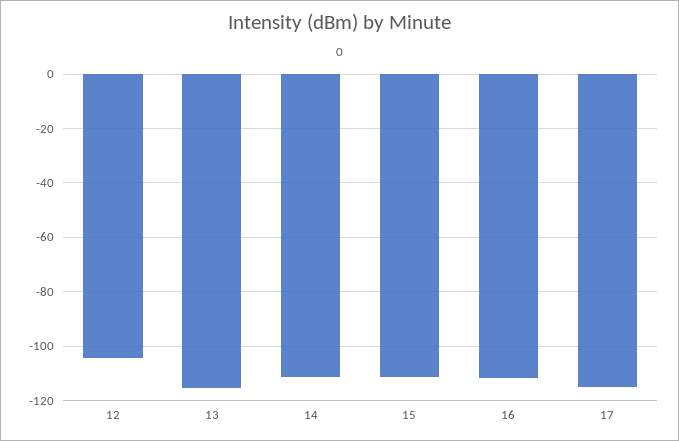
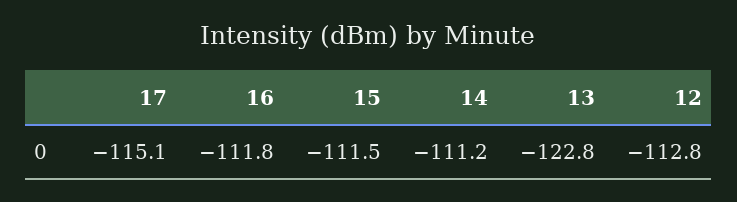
  {
-   "12": -105,
+   "12": -112.8,
-   "13": -115,
+   "13": -122.8,
    "14": -111.2,
    "15": -111.5,
    "16": -111.8,
    "17": -115.1
  }

